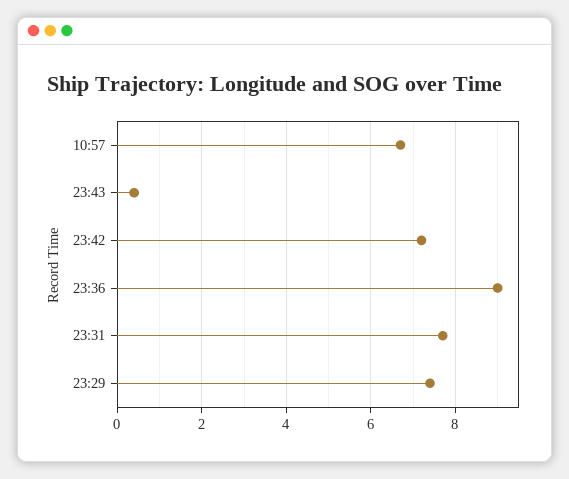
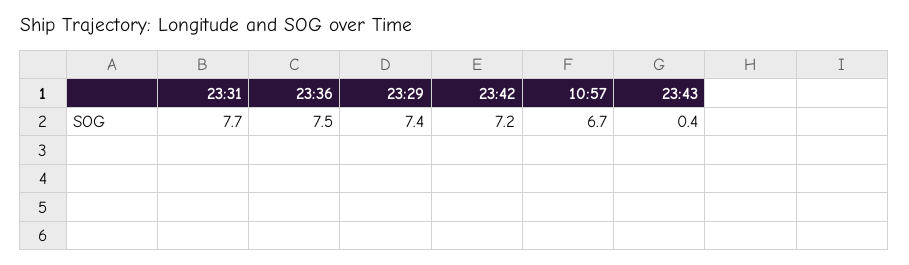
  {
    "10:57": 6.7,
    "23:43": 0.4,
    "23:42": 7.2,
-   "23:36": 9,
+   "23:36": 7.5,
    "23:31": 7.7,
    "23:29": 7.4
  }

